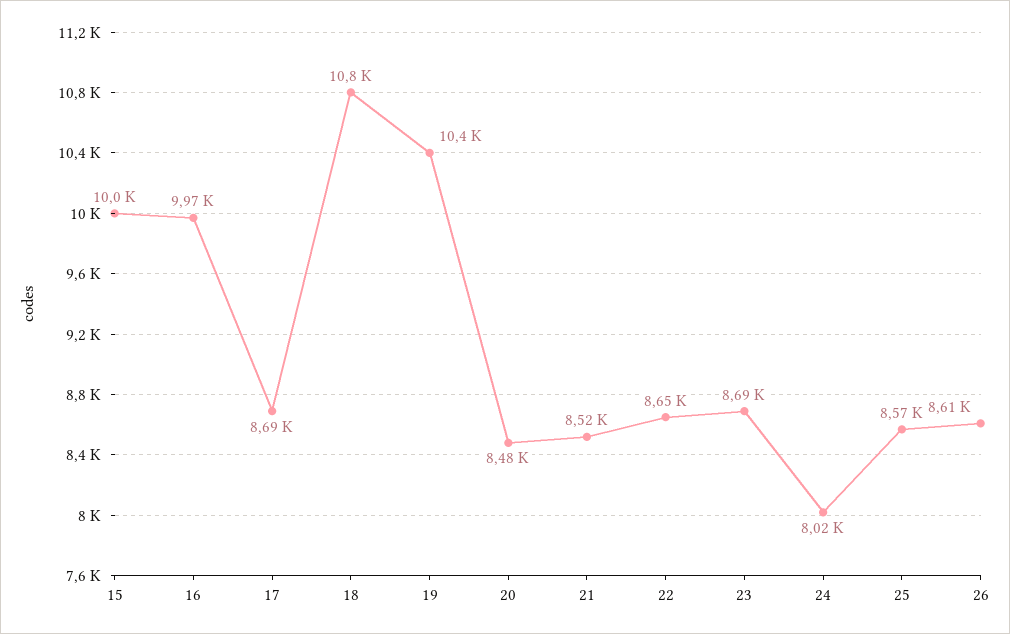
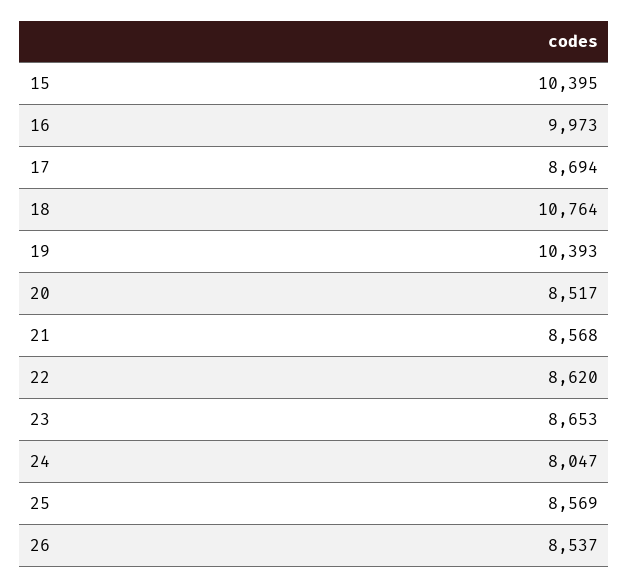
  {
-   "15": 10000,
+   "15": 10395,
    "16": 9973,
    "17": 8694,
    "18": 10764,
    "19": 10393,
-   "20": 8480,
+   "20": 8517,
-   "21": 8520,
+   "21": 8568,
-   "22": 8650,
+   "22": 8620,
-   "23": 8690,
+   "23": 8653,
-   "24": 8020,
+   "24": 8047,
    "25": 8569,
-   "26": 8610
+   "26": 8537
  }

